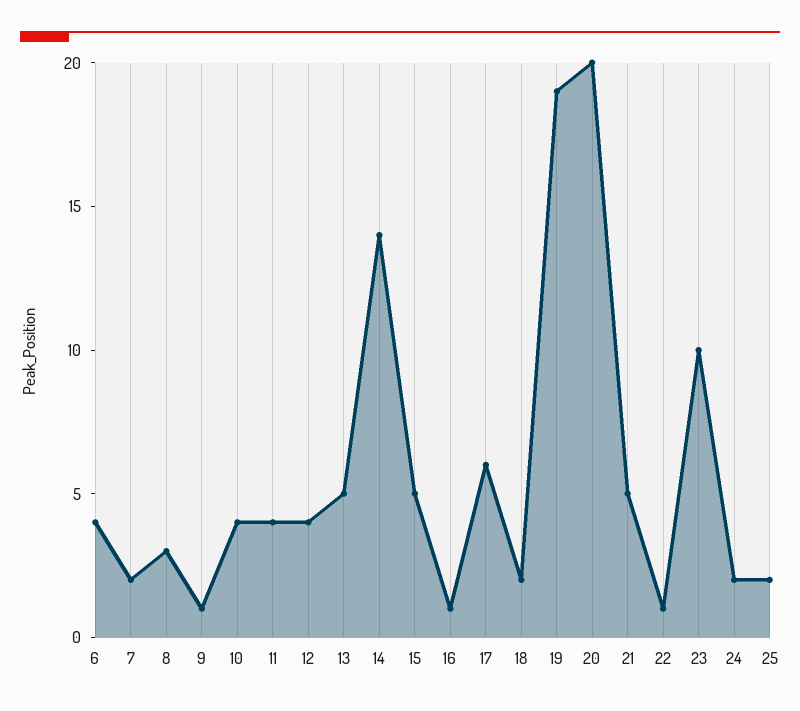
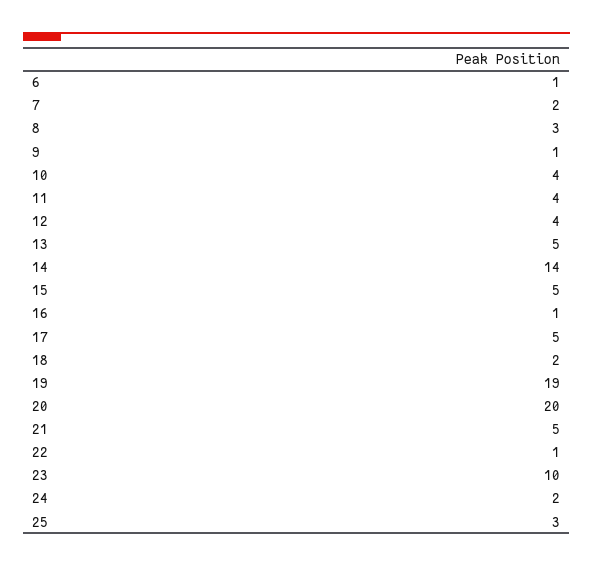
  {
-   "6": 4,
+   "6": 1,
    "7": 2,
    "8": 3,
    "9": 1,
    "10": 4,
    "11": 4,
    "12": 4,
    "13": 5,
    "14": 14,
    "15": 5,
    "16": 1,
-   "17": 6,
+   "17": 5,
    "18": 2,
    "19": 19,
    "20": 20,
    "21": 5,
    "22": 1,
    "23": 10,
    "24": 2,
-   "25": 2
+   "25": 3
  }

